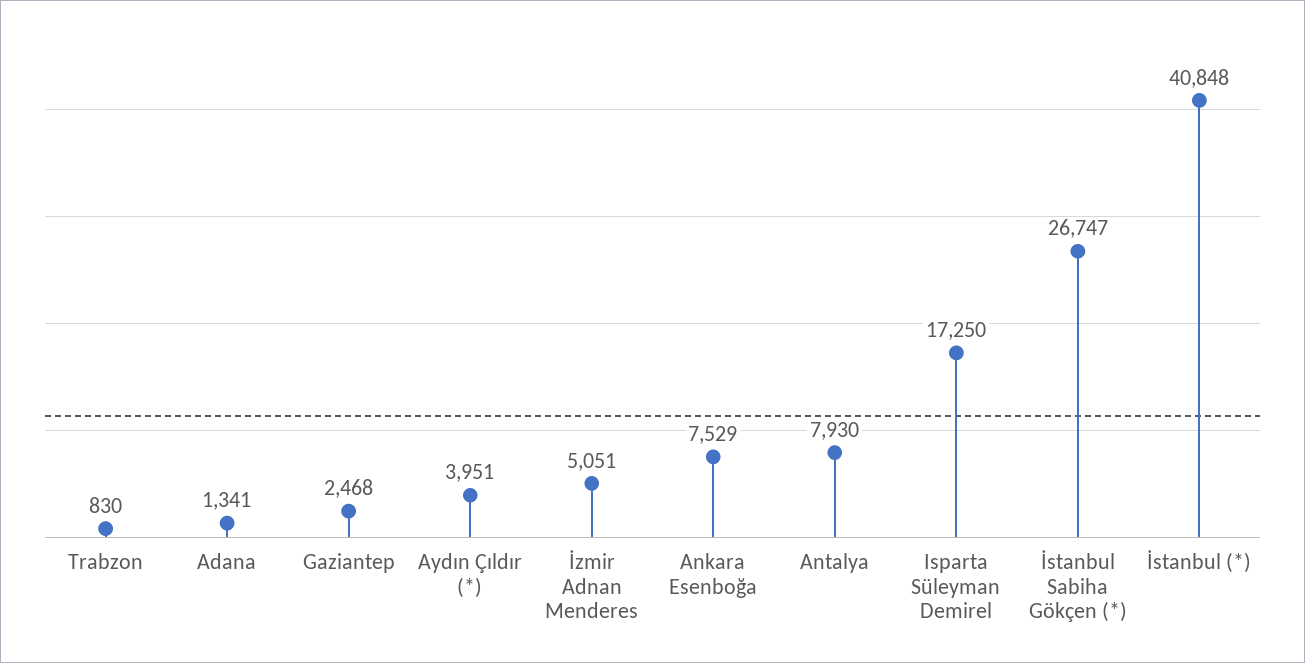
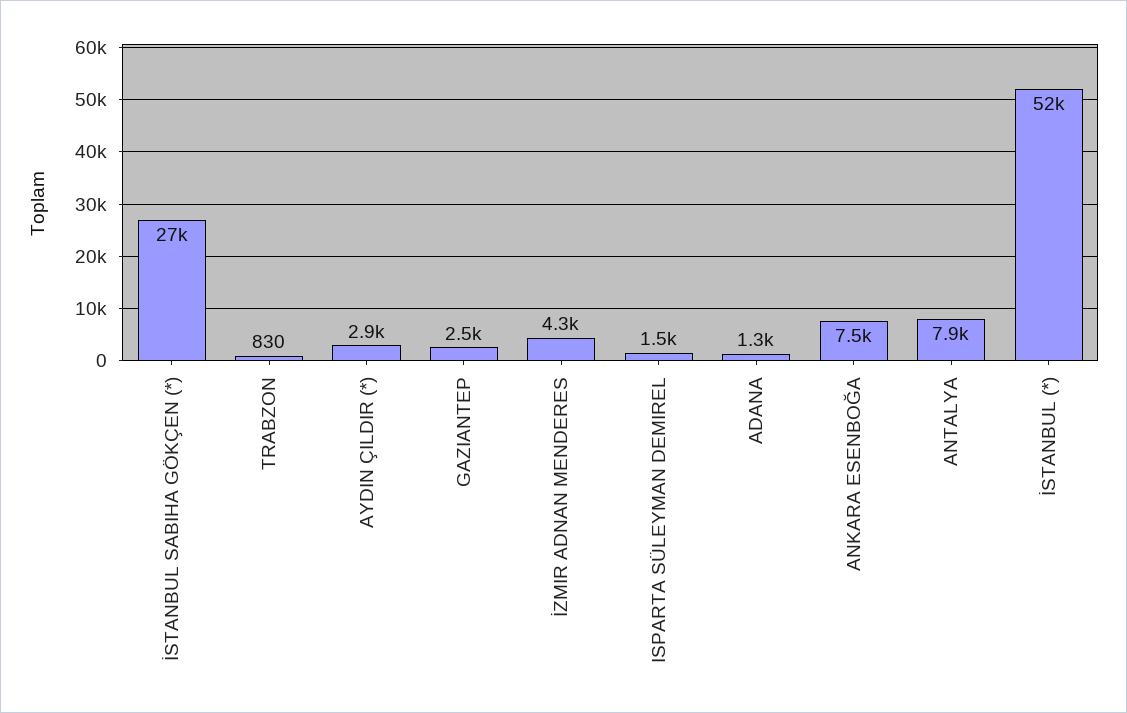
  {
    "Trabzon": 830,
    "Adana": 1341,
    "Gaziantep": 2468,
-   "Aydın Çıldır (*)": 3951,
+   "Aydın Çıldır (*)": 2900,
-   "İzmir Adnan Menderes": 5051,
+   "İzmir Adnan Menderes": 4300,
    "Ankara Esenboğa": 7529,
    "Antalya": 7930,
-   "Isparta Süleyman Demirel": 17250,
+   "Isparta Süleyman Demirel": 1500,
    "İstanbul Sabiha Gökçen (*)": 26747,
-   "İstanbul (*)": 40848
+   "İstanbul (*)": 52000
  }

